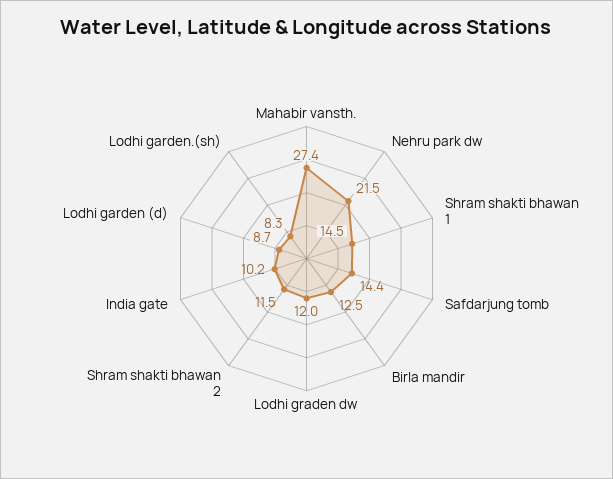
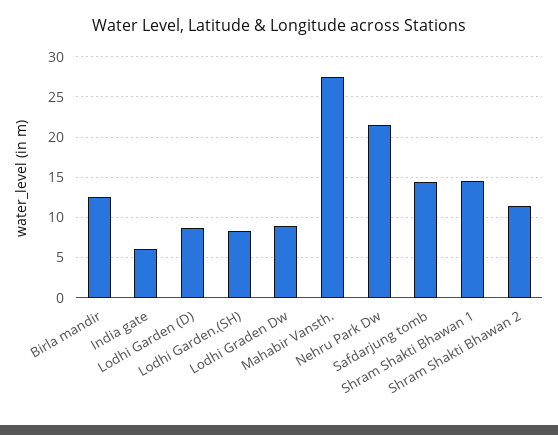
  {
    "Mahabir vansth.": 27.4,
    "Nehru park dw": 21.5,
    "Shram shakti bhawan 1": 14.5,
    "Safdarjung tomb": 14.4,
    "Birla mandir": 12.5,
-   "Lodhi graden dw": 12,
+   "Lodhi graden dw": 9,
    "Shram shakti bhawan 2": 11.5,
-   "India gate": 10.2,
+   "India gate": 6,
    "Lodhi garden (d)": 8.7,
    "Lodhi garden.(sh)": 8.3
  }

